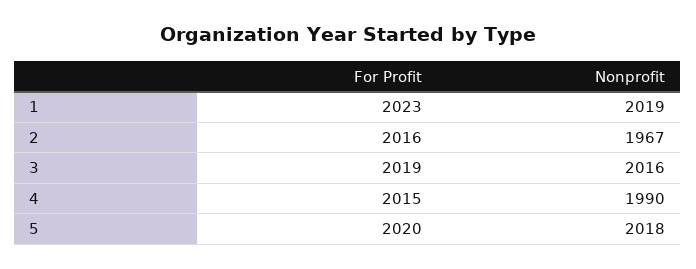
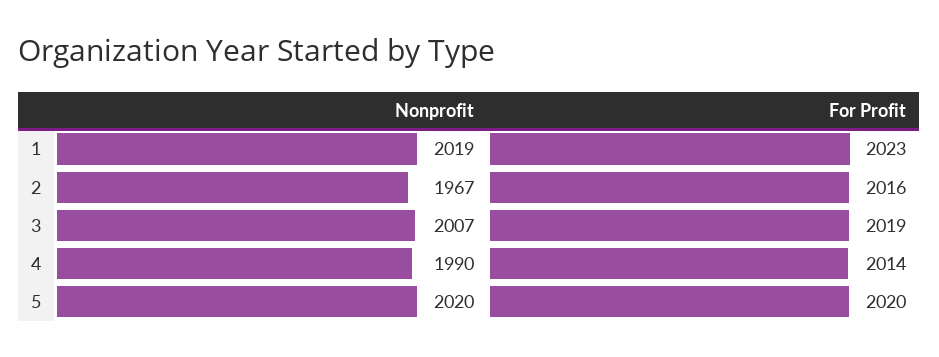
  {
    "For Profit": {
      "1": 2023,
      "2": 2016,
      "3": 2019,
-     "4": 2015,
+     "4": 2014,
      "5": 2020
    },
    "Nonprofit": {
      "1": 2019,
      "2": 1967,
-     "3": 2016,
+     "3": 2007,
      "4": 1990,
-     "5": 2018
+     "5": 2020
    }
  }

